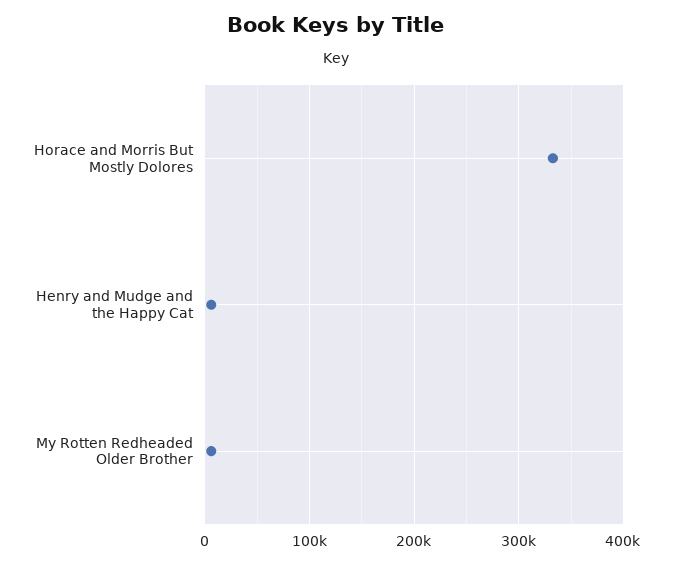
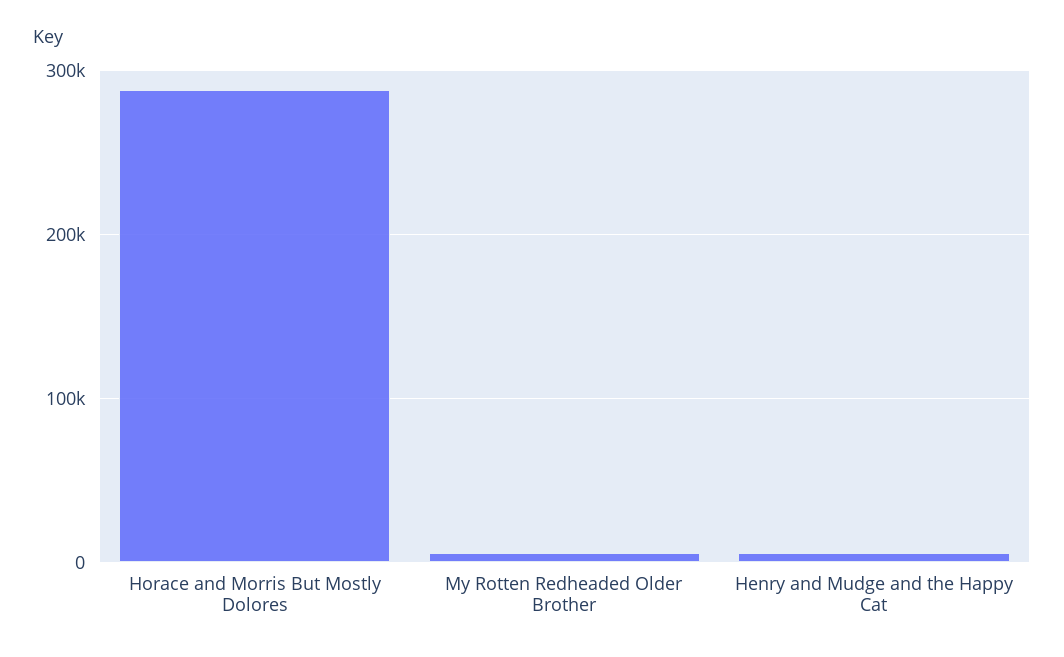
  {
-   "Horace and Morris But Mostly Dolores": 330000,
+   "Horace and Morris But Mostly Dolores": 290000,
    "Henry and Mudge and the Happy Cat": 10000,
    "My Rotten Redheaded Older Brother": 10000
  }

